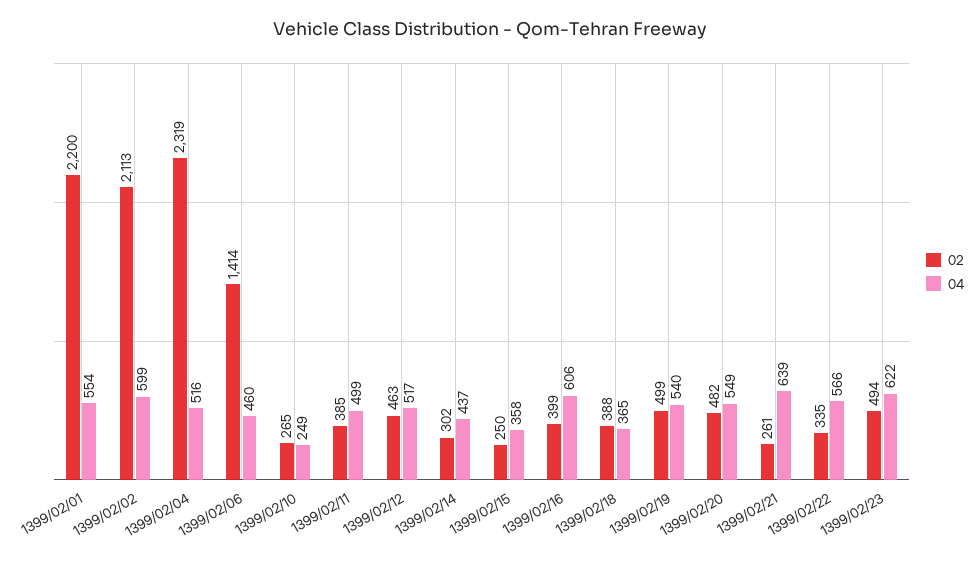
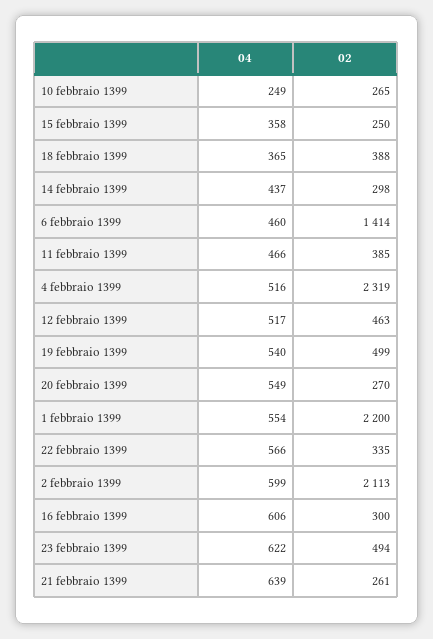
  {
    "02": {
      "1399/02/01": 2200,
      "1399/02/02": 2113,
      "1399/02/04": 2319,
      "1399/02/06": 1414,
      "1399/02/10": 265,
      "1399/02/11": 385,
      "1399/02/12": 463,
-     "1399/02/14": 302,
+     "1399/02/14": 298,
      "1399/02/15": 250,
-     "1399/02/16": 399,
+     "1399/02/16": 300,
      "1399/02/18": 388,
      "1399/02/19": 499,
-     "1399/02/20": 482,
+     "1399/02/20": 270,
      "1399/02/21": 261,
      "1399/02/22": 335,
      "1399/02/23": 494
    },
    "04": {
      "1399/02/01": 554,
      "1399/02/02": 599,
      "1399/02/04": 516,
      "1399/02/06": 460,
      "1399/02/10": 249,
-     "1399/02/11": 499,
+     "1399/02/11": 466,
      "1399/02/12": 517,
      "1399/02/14": 437,
      "1399/02/15": 358,
      "1399/02/16": 606,
      "1399/02/18": 365,
      "1399/02/19": 540,
      "1399/02/20": 549,
      "1399/02/21": 639,
      "1399/02/22": 566,
      "1399/02/23": 622
    }
  }

